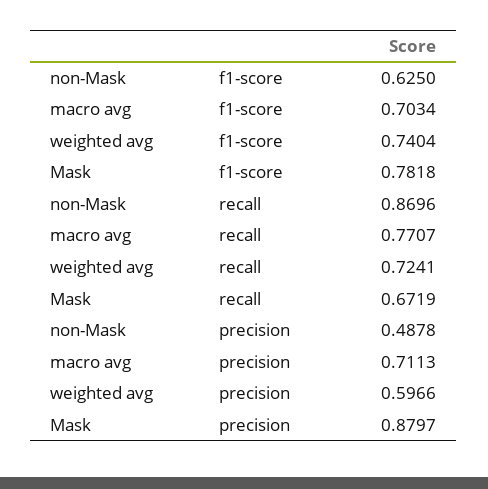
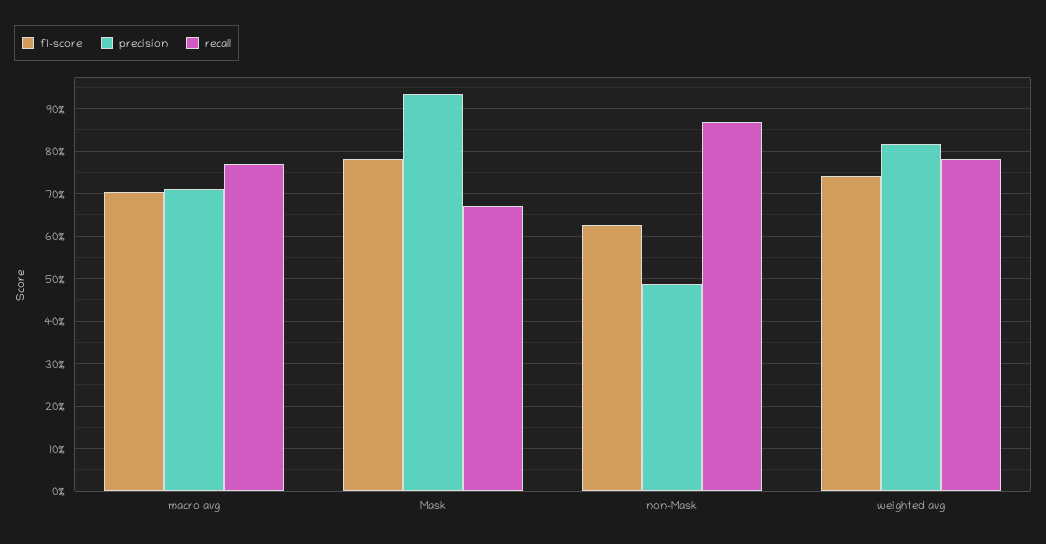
  {
    "f1-score": {
      "non-Mask": 0.625,
      "macro avg": 0.7034,
      "weighted avg": 0.7404,
      "Mask": 0.7818
    },
    "recall": {
      "non-Mask": 0.8696,
      "macro avg": 0.7707,
-     "weighted avg": 0.7241,
+     "weighted avg": 0.78,
      "Mask": 0.6719
    },
    "precision": {
      "non-Mask": 0.4878,
      "macro avg": 0.7113,
-     "weighted avg": 0.5966,
+     "weighted avg": 0.82,
-     "Mask": 0.8797
+     "Mask": 0.94
    }
  }

